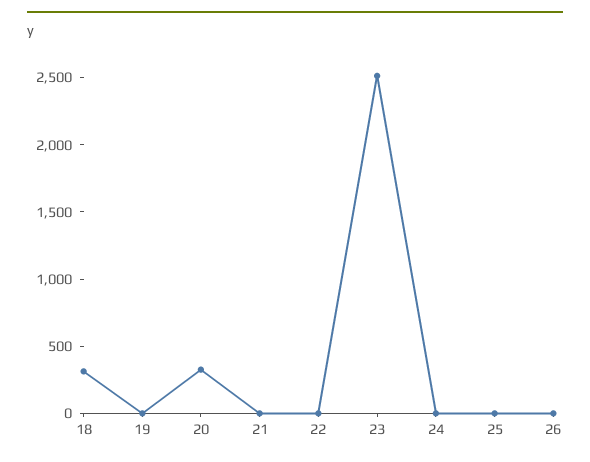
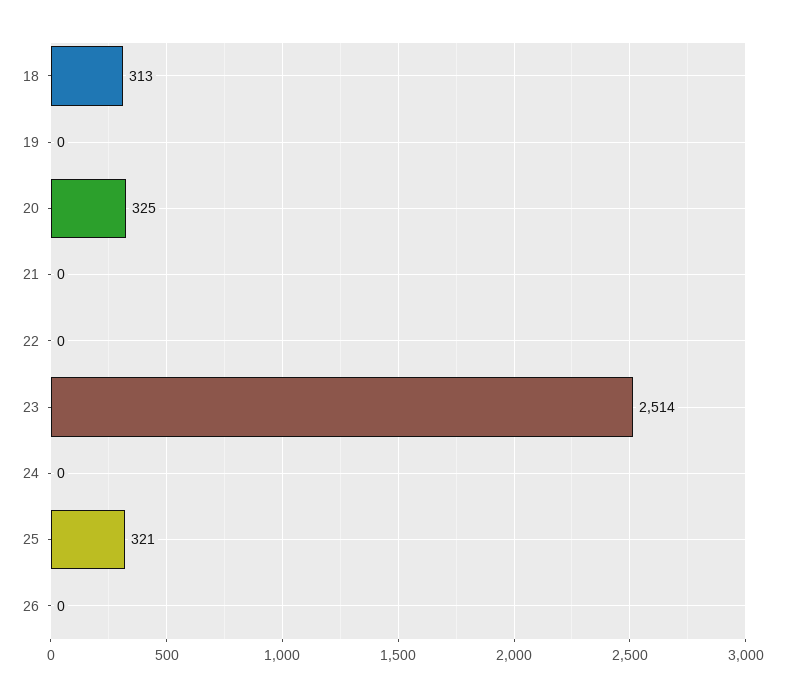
  {
    "18": 313,
    "19": 0,
    "20": 325,
    "21": 0,
    "22": 0,
    "23": 2514,
    "24": 0,
-   "25": 0,
+   "25": 321,
    "26": 0
  }

